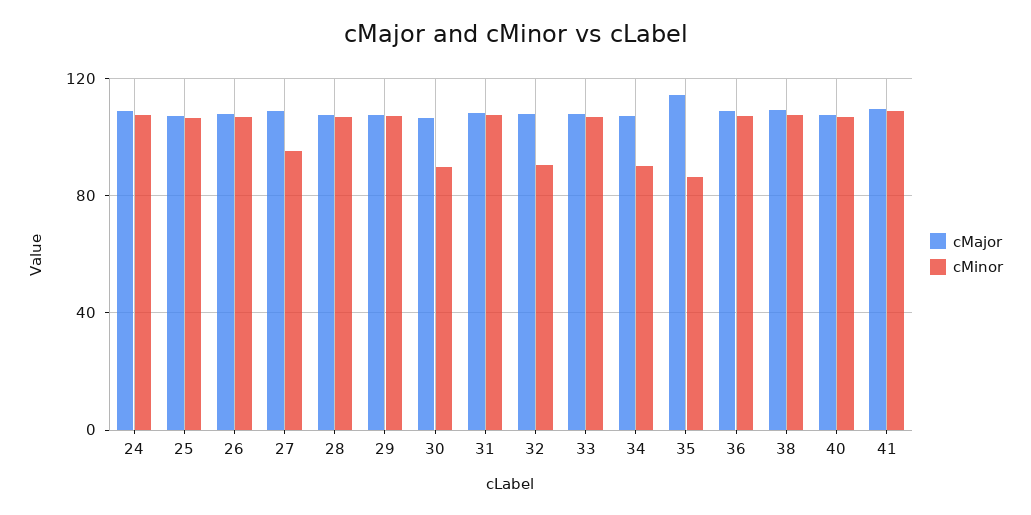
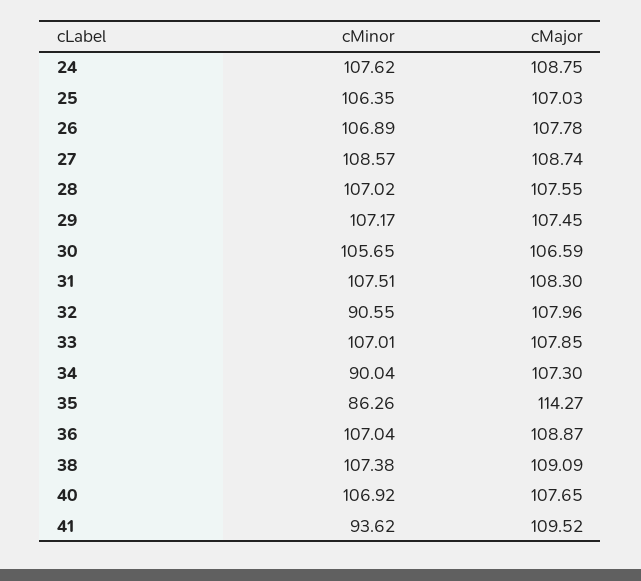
  {
    "cMajor": {
      "24": 108.75,
      "25": 107.03,
      "26": 107.78,
      "27": 108.74,
      "28": 107.55,
      "29": 107.45,
      "30": 106.59,
      "31": 108.3,
      "32": 107.96,
      "33": 107.85,
      "34": 107.3,
      "35": 114.27,
      "36": 108.87,
      "38": 109.09,
      "40": 107.65,
      "41": 109.52
    },
    "cMinor": {
      "24": 107.62,
      "25": 106.35,
      "26": 106.89,
-     "27": 95,
+     "27": 108.57,
      "28": 107.02,
      "29": 107.17,
-     "30": 90,
+     "30": 105.65,
      "31": 107.51,
      "32": 90.55,
      "33": 107.01,
      "34": 90.04,
      "35": 86.26,
      "36": 107.04,
      "38": 107.38,
      "40": 106.92,
-     "41": 110
+     "41": 93.62
    }
  }

